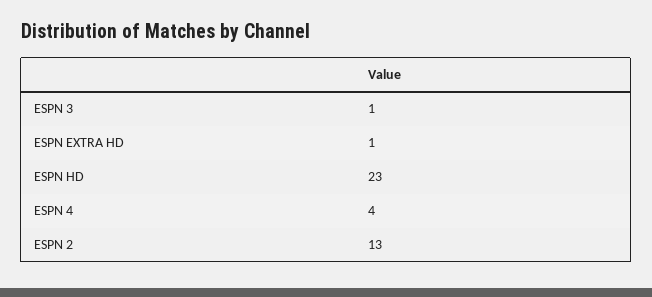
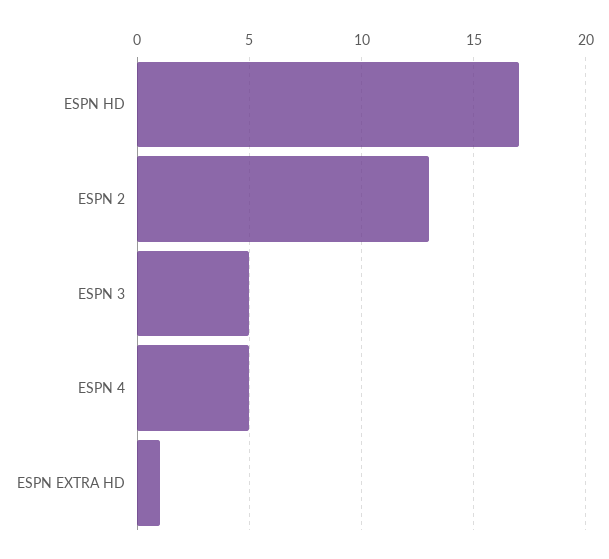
  {
-   "ESPN 3": 1,
+   "ESPN 3": 5,
    "ESPN EXTRA HD": 1,
-   "ESPN HD": 23,
+   "ESPN HD": 17,
-   "ESPN 4": 4,
+   "ESPN 4": 5,
    "ESPN 2": 13
  }

